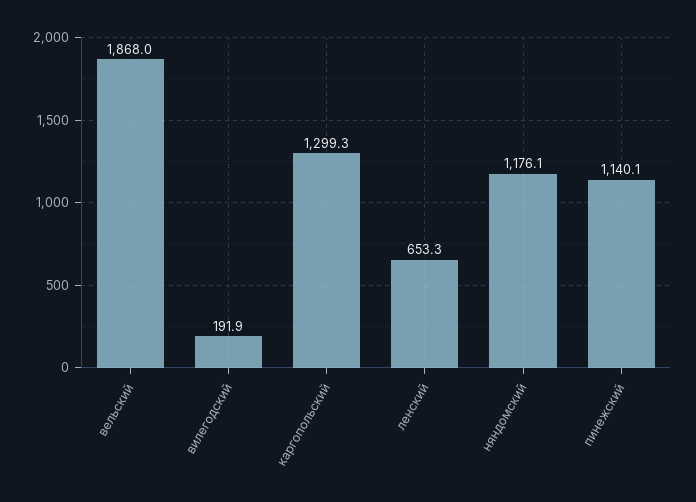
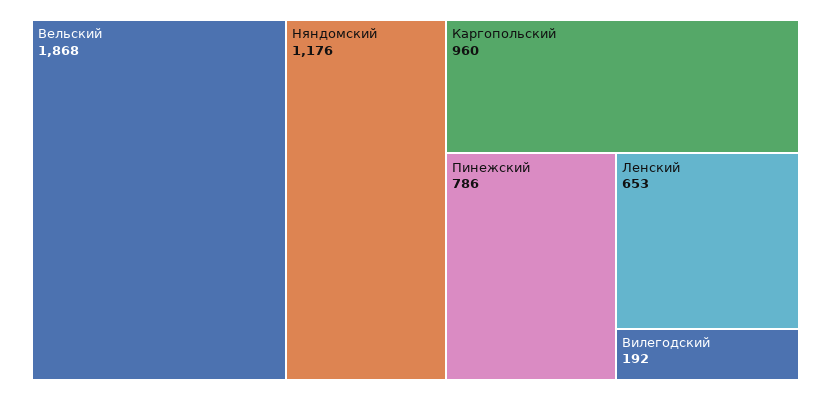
  {
    "вельский": 1868,
    "вилегодский": 191.9,
-   "каргопольский": 1299.3,
+   "каргопольский": 960,
    "ленский": 653.3,
    "няндомский": 1176.1,
-   "пинежский": 1140.1
+   "пинежский": 786
  }

